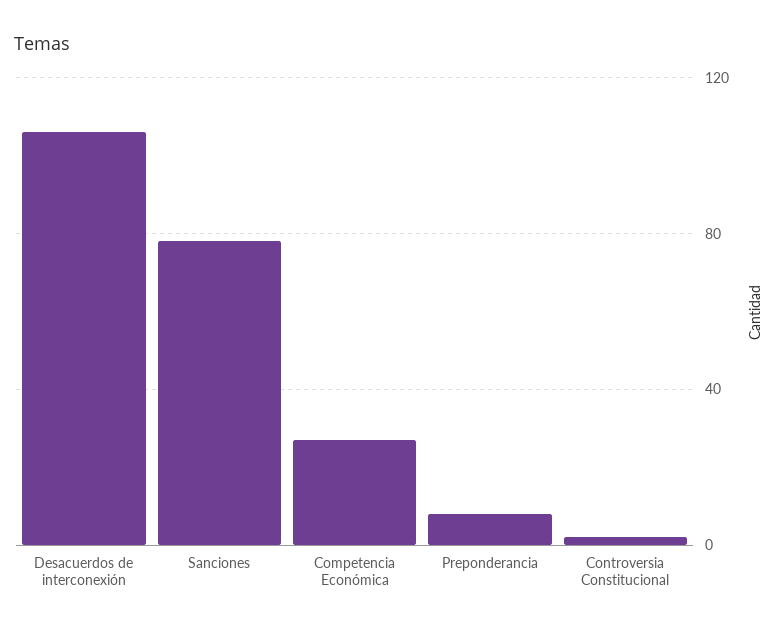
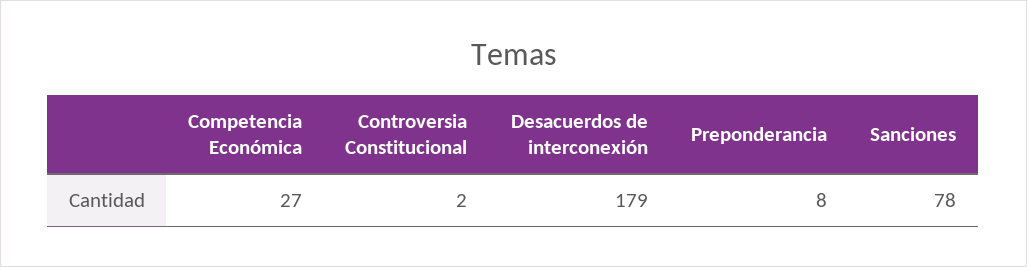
  {
-   "Desacuerdos de interconexión": 105,
+   "Desacuerdos de interconexión": 179,
    "Sanciones": 78,
    "Competencia Económica": 27,
    "Preponderancia": 8,
    "Controversia Constitucional": 2
  }

